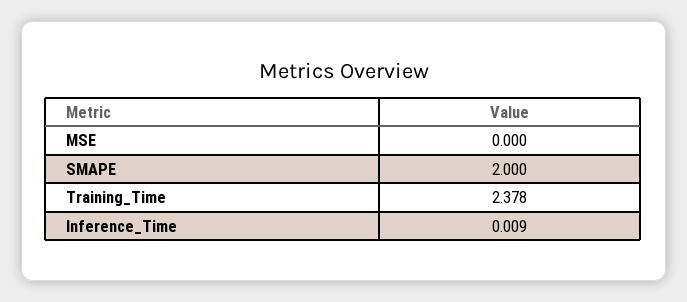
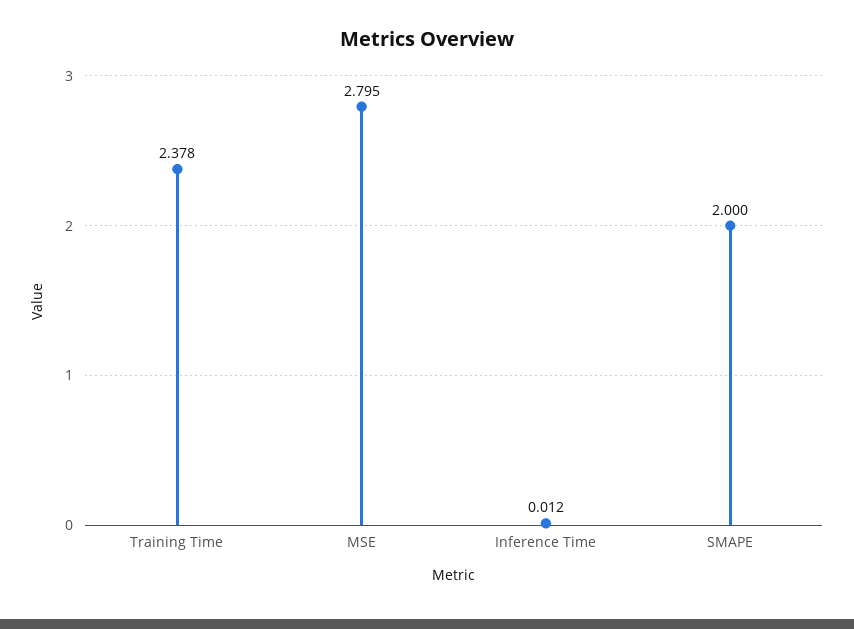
  {
-   "MSE": 0,
+   "MSE": 2.795,
    "SMAPE": 2,
    "Training_Time": 2.378,
-   "Inference_Time": 0.009
+   "Inference_Time": 0.012
  }

